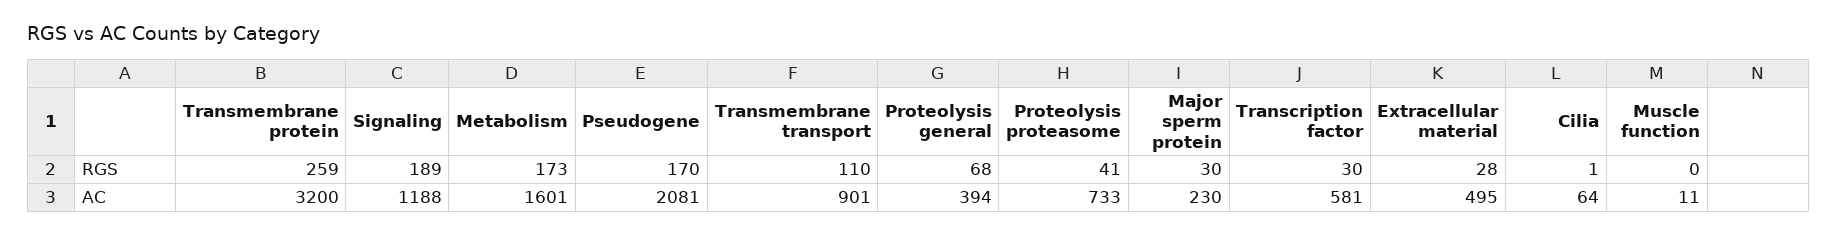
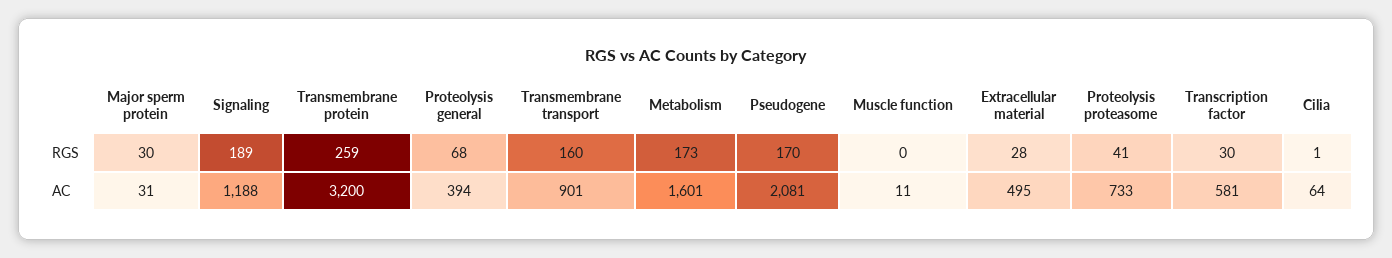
  {
    "Transmembrane protein": {
      "RGS": 259,
      "AC": 3200
    },
    "Signaling": {
      "RGS": 189,
      "AC": 1188
    },
    "Metabolism": {
      "RGS": 173,
      "AC": 1601
    },
    "Pseudogene": {
      "RGS": 170,
      "AC": 2081
    },
    "Transmembrane transport": {
-     "RGS": 110,
+     "RGS": 160,
      "AC": 901
    },
    "Proteolysis general": {
      "RGS": 68,
      "AC": 394
    },
    "Proteolysis proteasome": {
      "RGS": 41,
      "AC": 733
    },
    "Major sperm protein": {
      "RGS": 30,
-     "AC": 230
+     "AC": 31
    },
    "Transcription factor": {
      "RGS": 30,
      "AC": 581
    },
    "Extracellular material": {
      "RGS": 28,
      "AC": 495
    },
    "Cilia": {
      "RGS": 1,
      "AC": 64
    },
    "Muscle function": {
      "RGS": 0,
      "AC": 11
    }
  }

